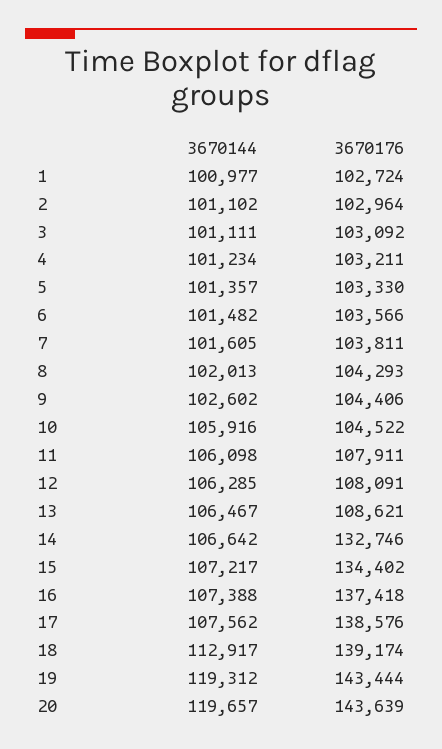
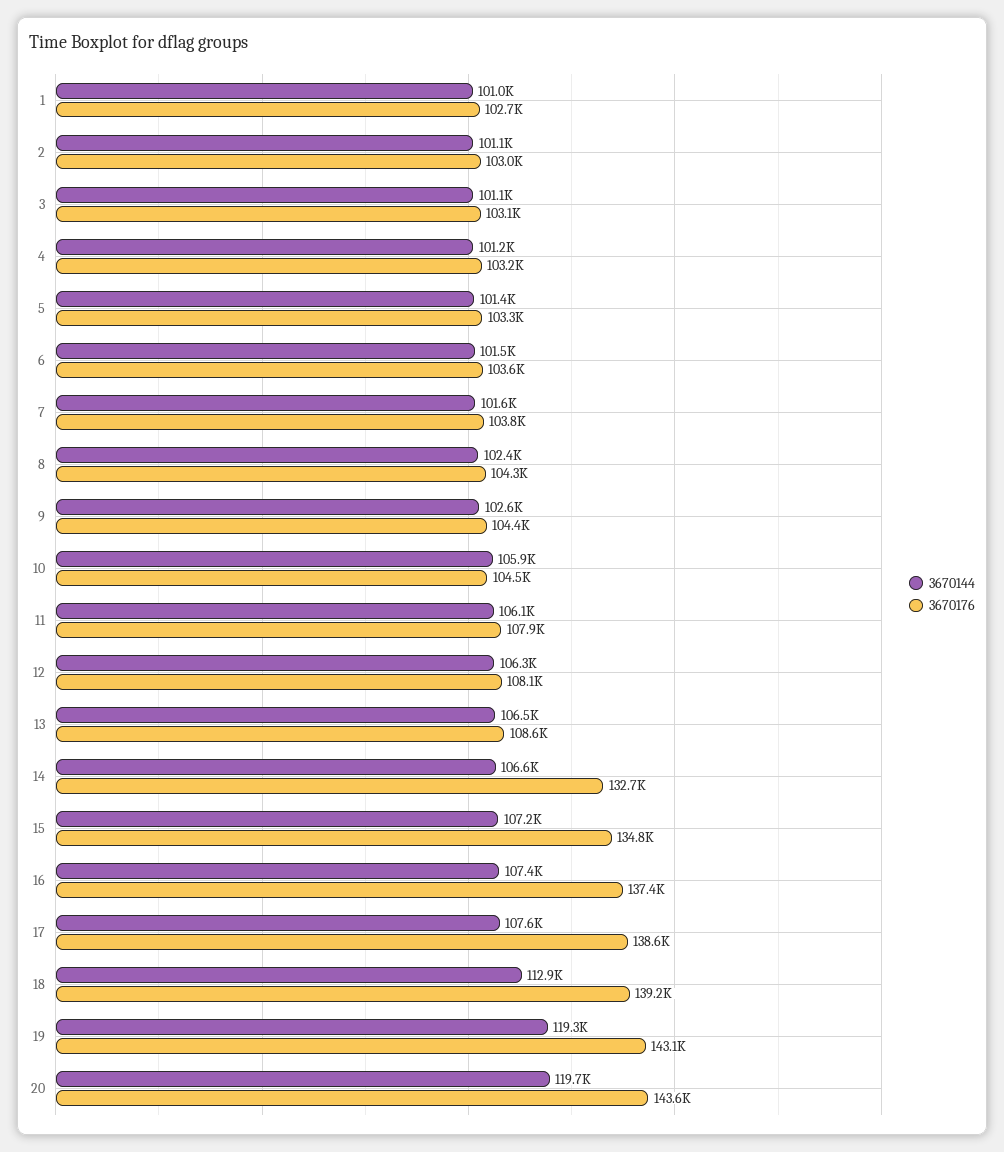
  {
    "3670144": {
      "1": 100977,
      "2": 101102,
      "3": 101111,
      "4": 101234,
      "5": 101357,
      "6": 101482,
      "7": 101605,
-     "8": 102013,
+     "8": 102400,
      "9": 102602,
      "10": 105916,
      "11": 106098,
      "12": 106285,
      "13": 106467,
      "14": 106642,
      "15": 107217,
      "16": 107388,
      "17": 107562,
      "18": 112917,
      "19": 119312,
      "20": 119657
    },
    "3670176": {
      "1": 102724,
      "2": 102964,
      "3": 103092,
      "4": 103211,
      "5": 103330,
      "6": 103566,
      "7": 103811,
      "8": 104293,
      "9": 104406,
      "10": 104522,
      "11": 107911,
      "12": 108091,
      "13": 108621,
      "14": 132746,
-     "15": 134402,
+     "15": 134800,
      "16": 137418,
      "17": 138576,
      "18": 139174,
-     "19": 143444,
+     "19": 143100,
      "20": 143639
    }
  }

